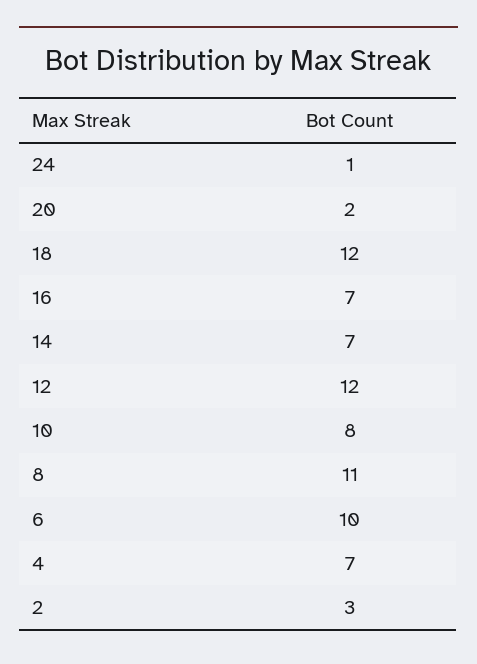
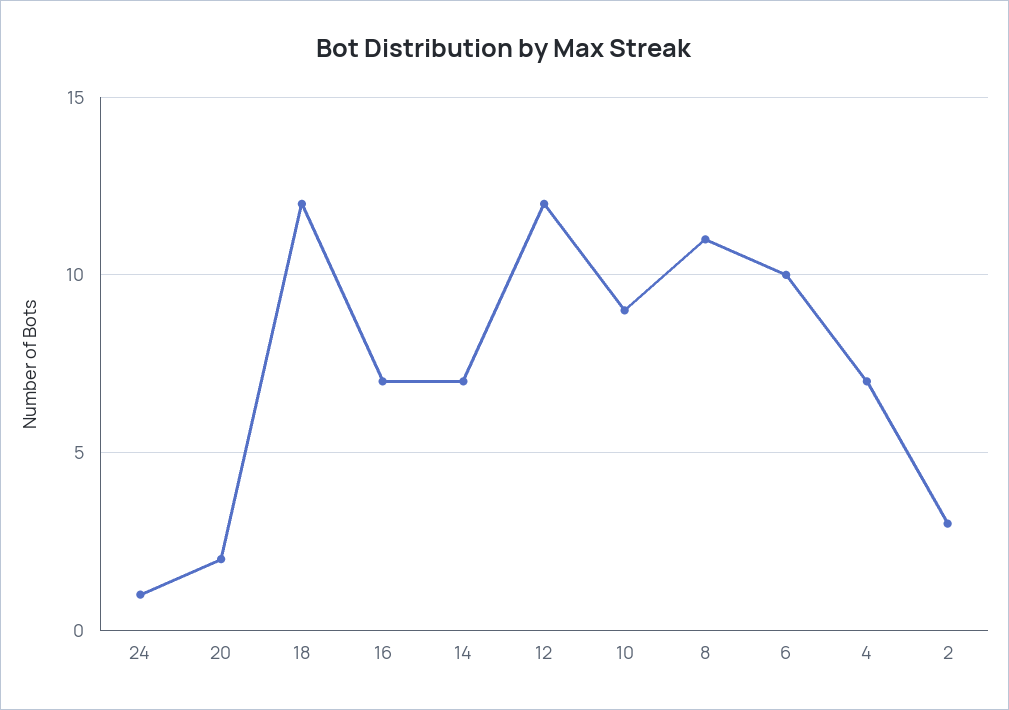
  {
    "24": 1,
    "20": 2,
    "18": 12,
    "16": 7,
    "14": 7,
    "12": 12,
-   "10": 8,
+   "10": 9,
    "8": 11,
    "6": 10,
    "4": 7,
    "2": 3
  }

